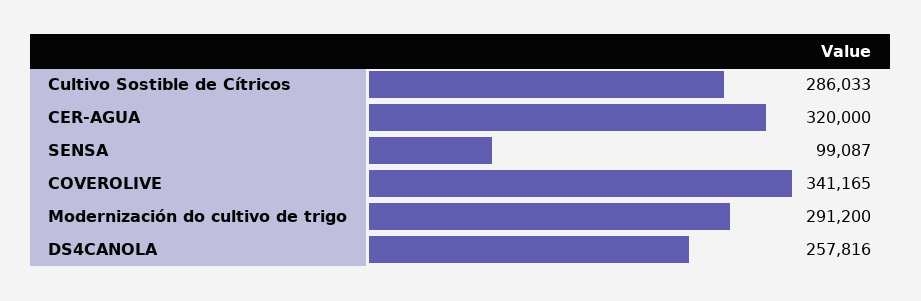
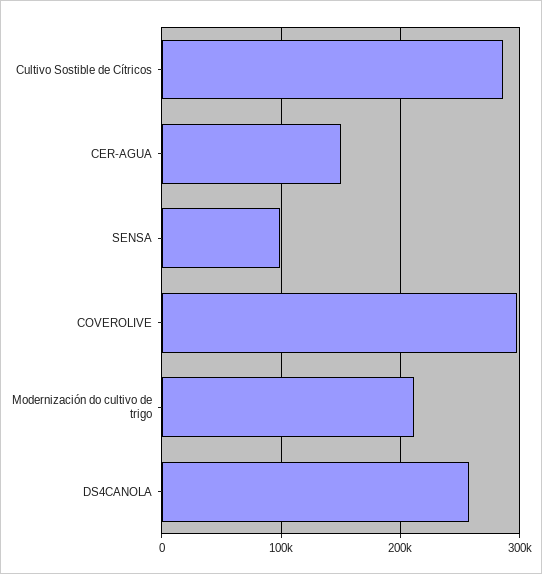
  {
    "Cultivo Sostible de Cítricos": 286033,
-   "CER-AGUA": 320000,
+   "CER-AGUA": 150000,
    "SENSA": 99087,
-   "COVEROLIVE": 341165,
+   "COVEROLIVE": 300000,
-   "Modernización do cultivo de trigo": 291200,
+   "Modernización do cultivo de trigo": 210000,
    "DS4CANOLA": 257816
  }

